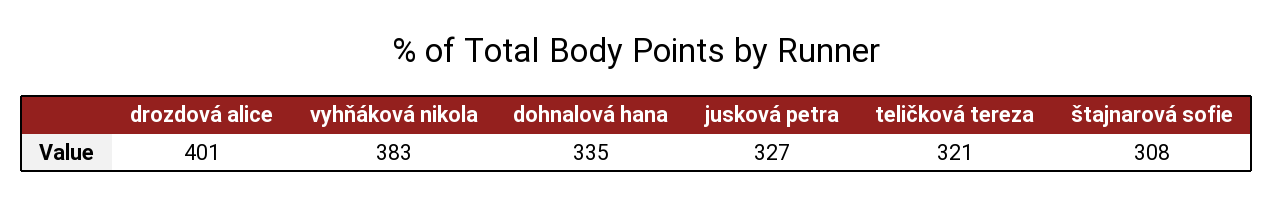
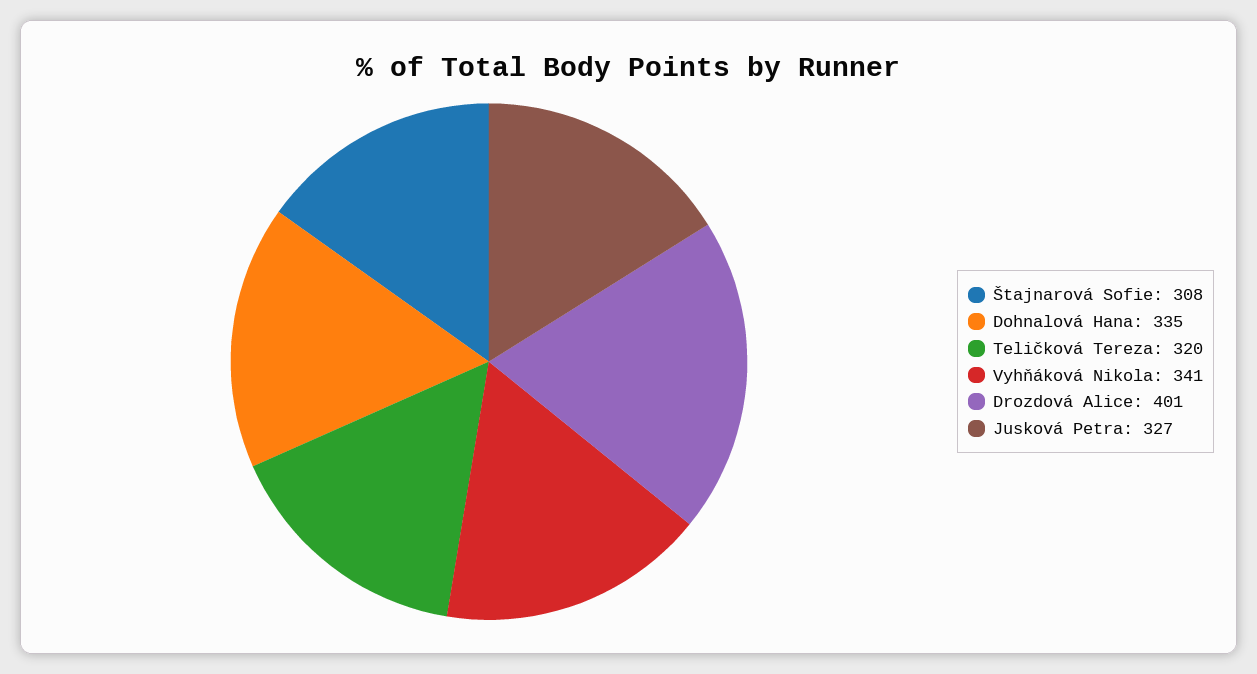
  {
    "drozdová alice": 401,
-   "vyhňáková nikola": 383,
+   "vyhňáková nikola": 341,
    "dohnalová hana": 335,
    "jusková petra": 327,
-   "teličková tereza": 321,
+   "teličková tereza": 320,
    "štajnarová sofie": 308
  }

